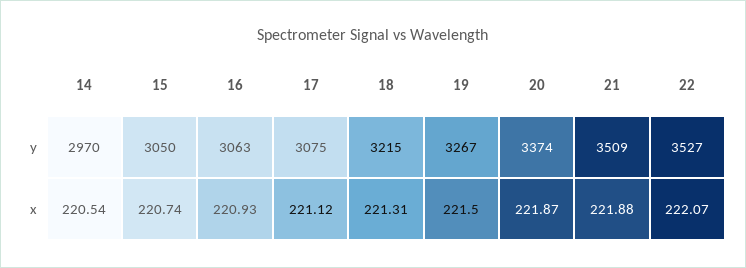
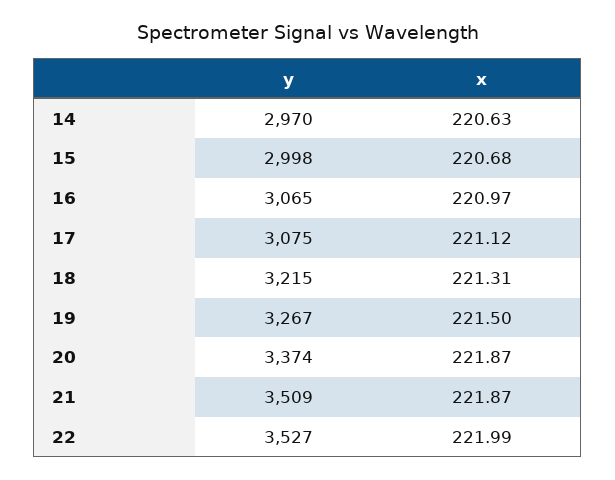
  {
    "14": {
      "y": 2970,
-     "x": 220.54
+     "x": 220.63
    },
    "15": {
-     "y": 3050,
+     "y": 2998,
-     "x": 220.74
+     "x": 220.68
    },
    "16": {
-     "y": 3063,
+     "y": 3065,
-     "x": 220.93
+     "x": 220.97
    },
    "17": {
      "y": 3075,
      "x": 221.12
    },
    "18": {
      "y": 3215,
      "x": 221.31
    },
    "19": {
      "y": 3267,
      "x": 221.5
    },
    "20": {
      "y": 3374,
      "x": 221.87
    },
    "21": {
      "y": 3509,
-     "x": 221.88
+     "x": 221.87
    },
    "22": {
      "y": 3527,
-     "x": 222.07
+     "x": 221.99
    }
  }

